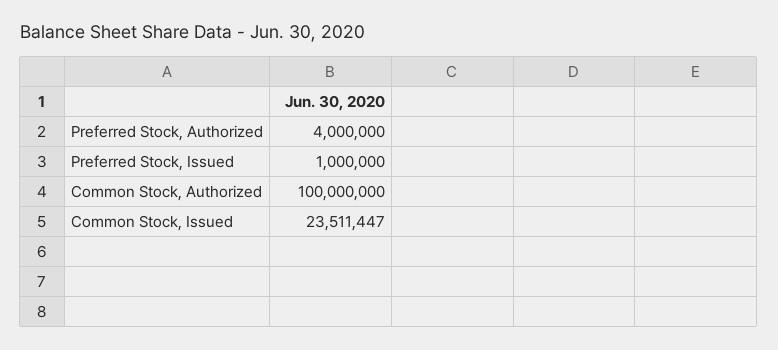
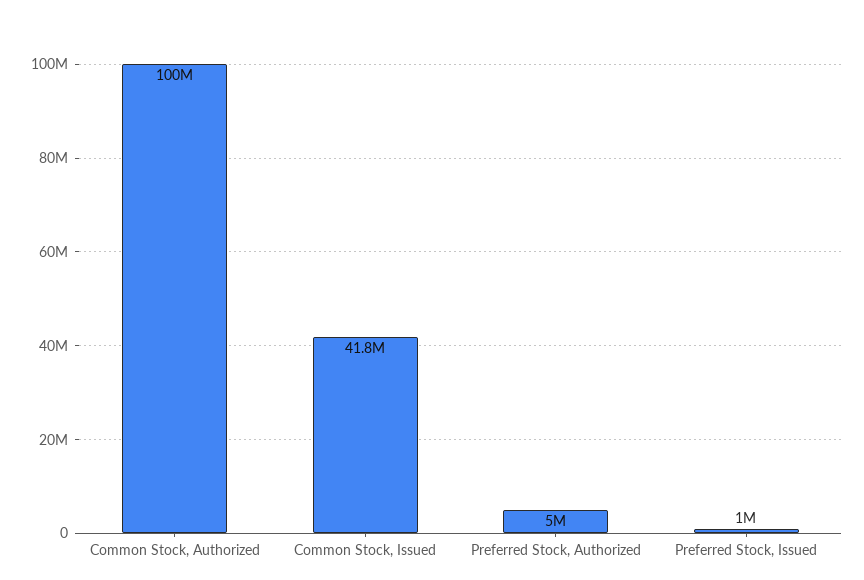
  {
-   "Preferred Stock, Authorized": 4000000,
+   "Preferred Stock, Authorized": 5000000,
    "Preferred Stock, Issued": 1000000,
    "Common Stock, Authorized": 100000000,
-   "Common Stock, Issued": 23511447
+   "Common Stock, Issued": 41800000
  }

